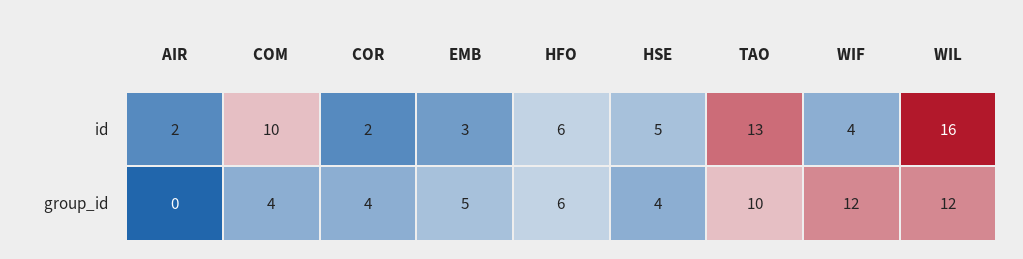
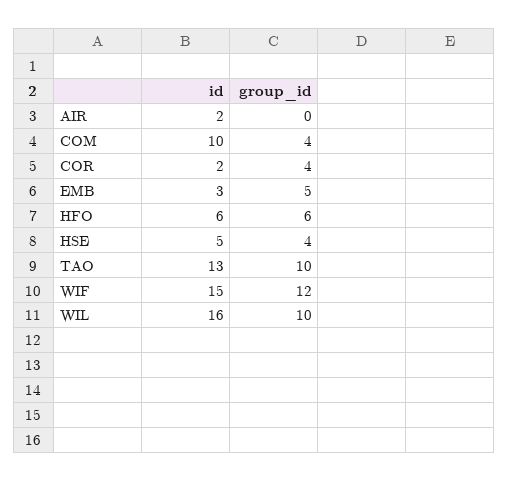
  {
    "AIR": {
      "id": 2,
      "group_id": 0
    },
    "COM": {
      "id": 10,
      "group_id": 4
    },
    "COR": {
      "id": 2,
      "group_id": 4
    },
    "EMB": {
      "id": 3,
      "group_id": 5
    },
    "HFO": {
      "id": 6,
      "group_id": 6
    },
    "HSE": {
      "id": 5,
      "group_id": 4
    },
    "TAO": {
      "id": 13,
      "group_id": 10
    },
    "WIF": {
-     "id": 4,
+     "id": 15,
      "group_id": 12
    },
    "WIL": {
      "id": 16,
-     "group_id": 12
+     "group_id": 10
    }
  }

